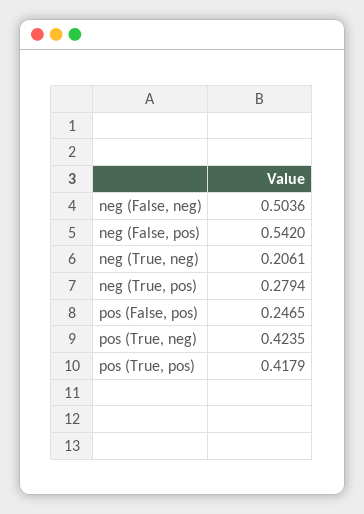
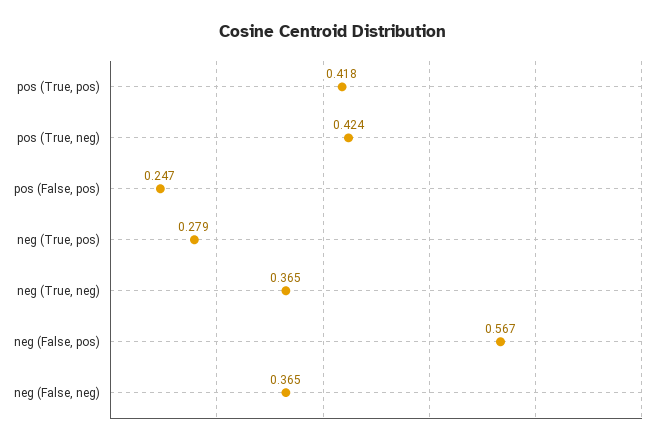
  {
-   "neg (False, neg)": 0.5036,
+   "neg (False, neg)": 0.365,
-   "neg (False, pos)": 0.542,
+   "neg (False, pos)": 0.567,
-   "neg (True, neg)": 0.2061,
+   "neg (True, neg)": 0.365,
    "neg (True, pos)": 0.2794,
    "pos (False, pos)": 0.2465,
    "pos (True, neg)": 0.4235,
    "pos (True, pos)": 0.4179
  }

